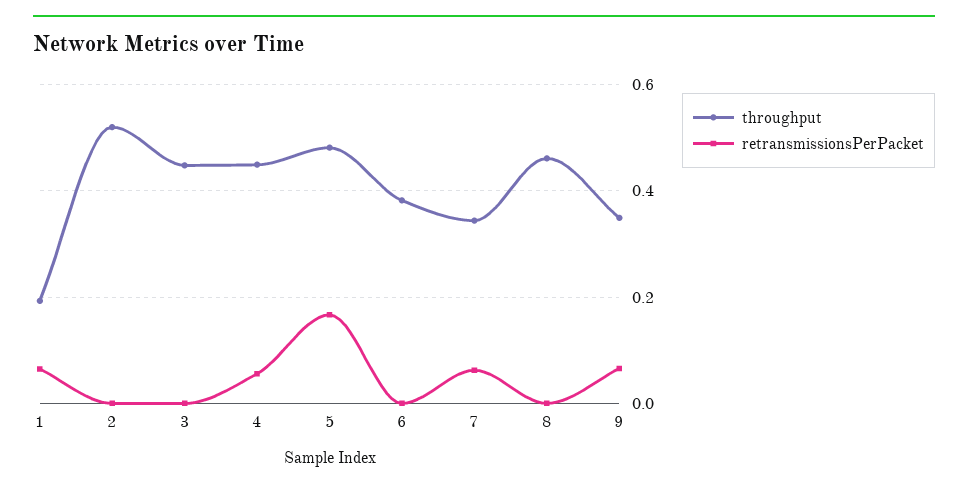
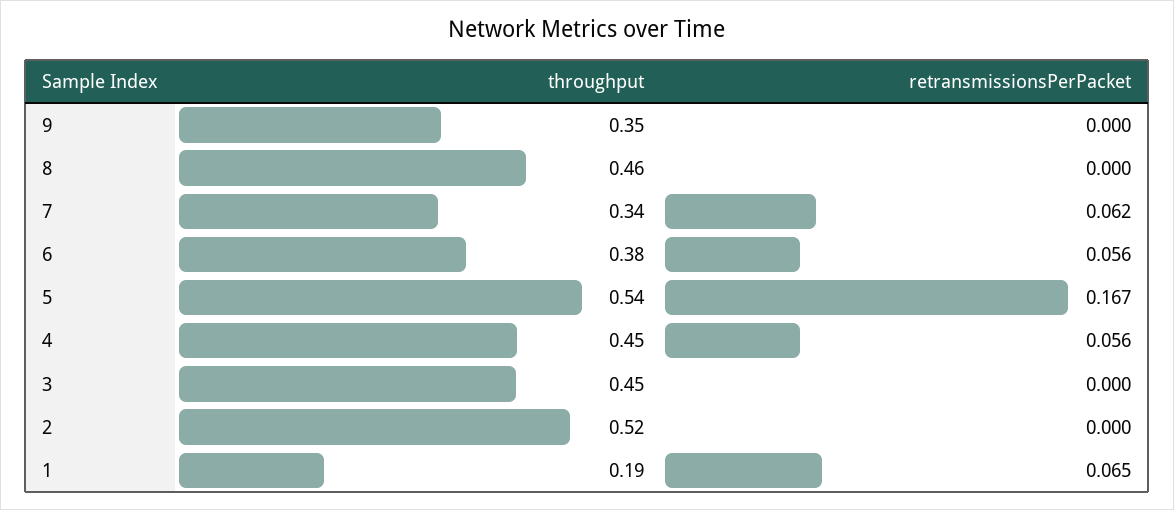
  {
    "throughput": {
      "1": 0.19,
      "2": 0.52,
      "3": 0.45,
      "4": 0.45,
-     "5": 0.48,
+     "5": 0.54,
      "6": 0.38,
      "7": 0.34,
      "8": 0.46,
      "9": 0.35
    },
    "retransmissionsPerPacket": {
      "1": 0.065,
      "2": 0,
      "3": 0,
      "4": 0.056,
      "5": 0.167,
-     "6": 0,
+     "6": 0.056,
      "7": 0.062,
      "8": 0,
-     "9": 0.06
+     "9": 0
    }
  }

